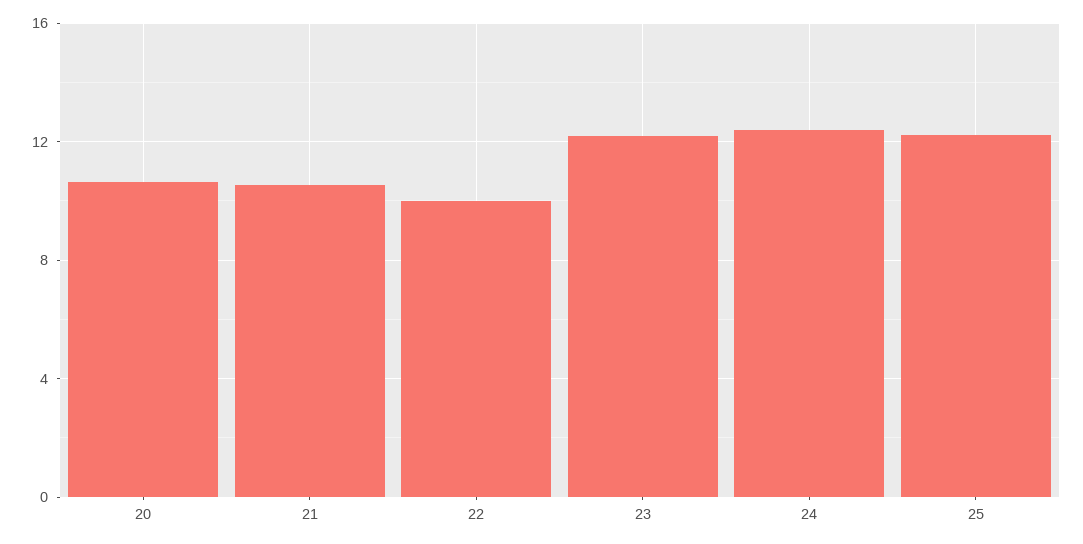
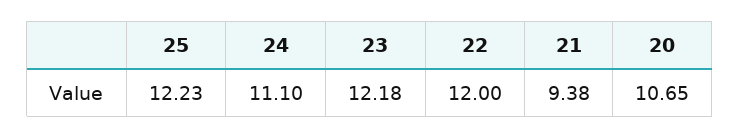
  {
    "20": 10.65,
-   "21": 10.5,
+   "21": 9.38,
-   "22": 10,
+   "22": 12,
    "23": 12.18,
-   "24": 12.5,
+   "24": 11.1,
    "25": 12.23
  }

